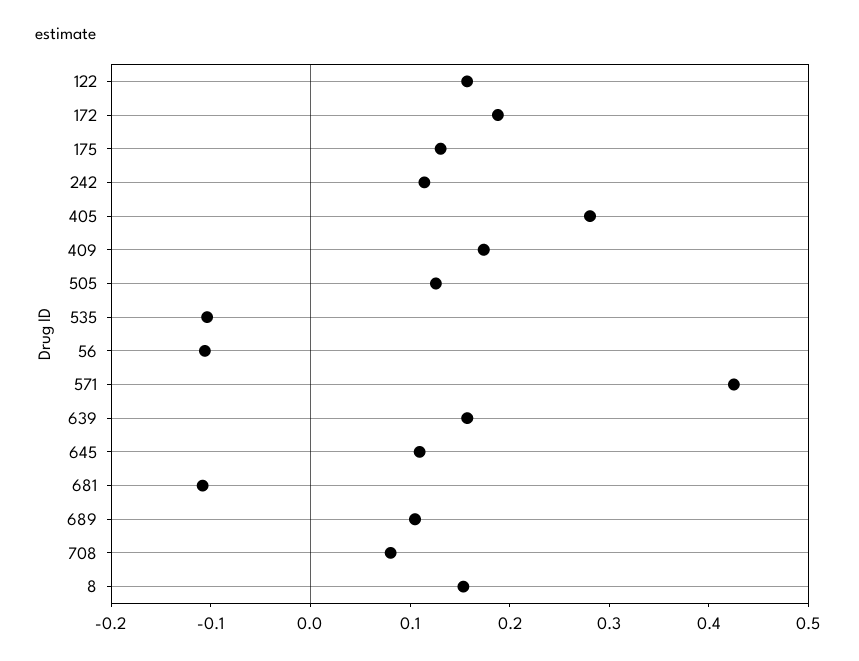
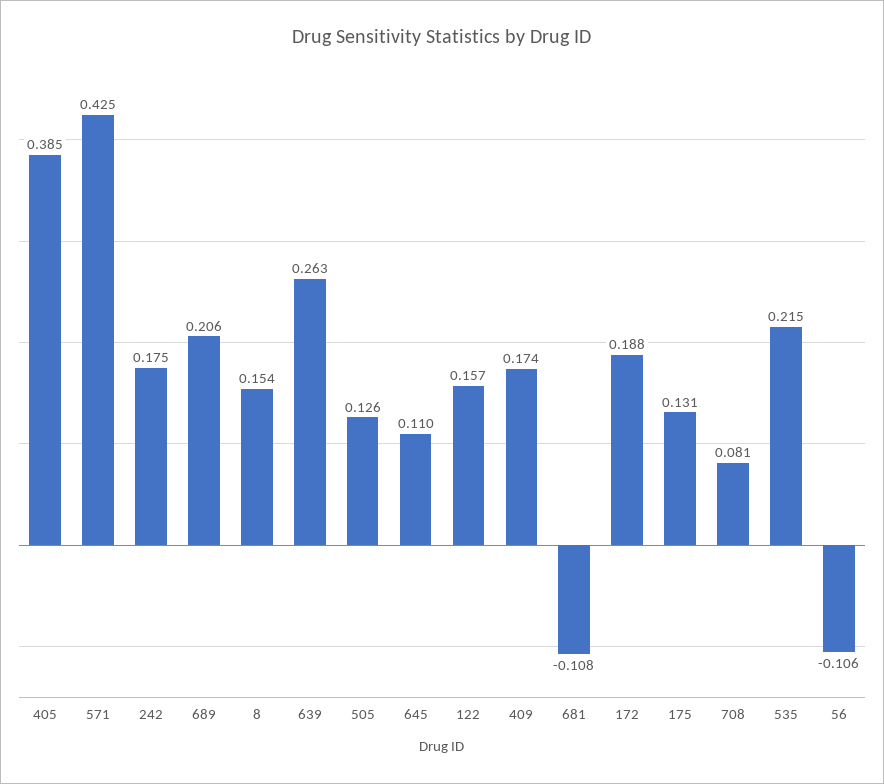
  {
    "122": 0.157,
    "172": 0.188,
    "175": 0.131,
-   "242": 0.12,
+   "242": 0.175,
-   "405": 0.28,
+   "405": 0.385,
    "409": 0.174,
    "505": 0.126,
-   "535": -0.1,
+   "535": 0.215,
    "56": -0.106,
    "571": 0.425,
-   "639": 0.16,
+   "639": 0.263,
    "645": 0.11,
    "681": -0.108,
-   "689": 0.1,
+   "689": 0.206,
    "708": 0.081,
    "8": 0.154
  }

